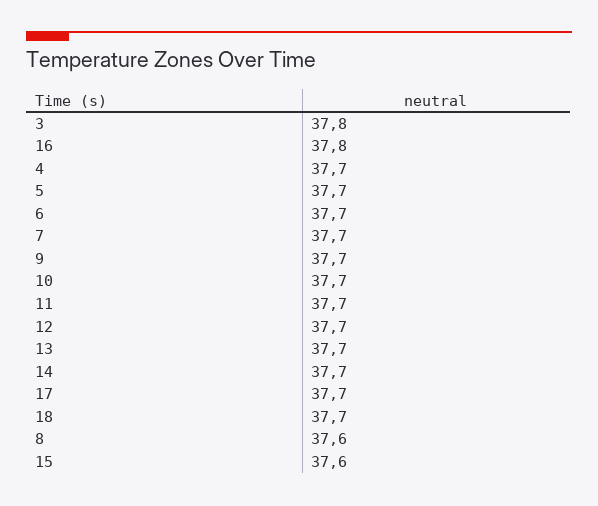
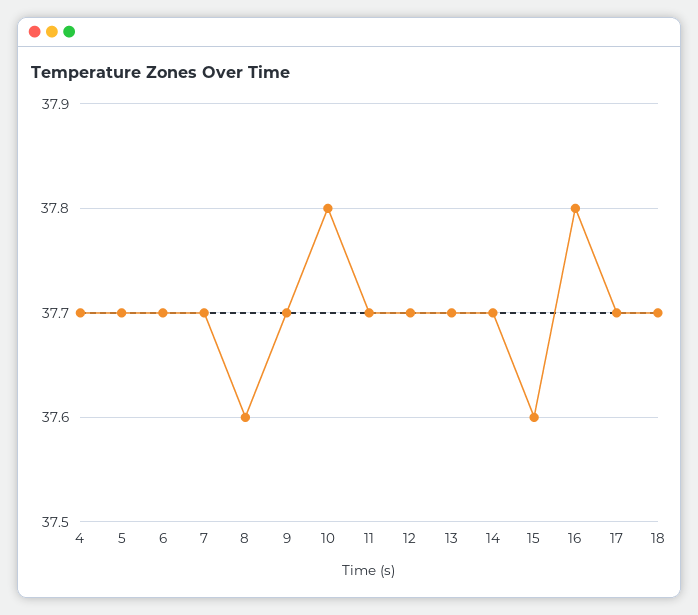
  {
-   "3": 37.8,
    "16": 37.8,
    "4": 37.7,
    "5": 37.7,
    "6": 37.7,
    "7": 37.7,
    "9": 37.7,
-   "10": 37.7,
+   "10": 37.8,
    "11": 37.7,
    "12": 37.7,
    "13": 37.7,
    "14": 37.7,
    "17": 37.7,
    "18": 37.7,
    "8": 37.6,
    "15": 37.6
  }

